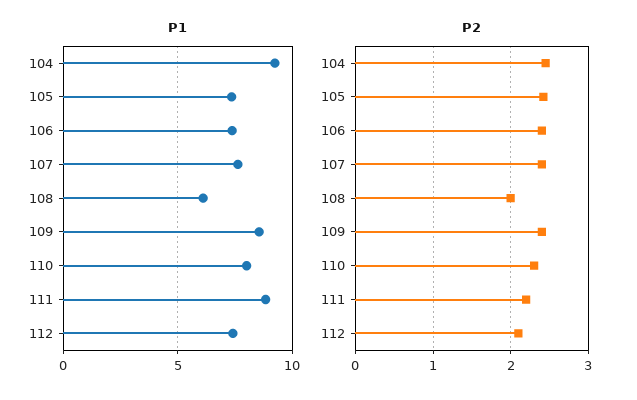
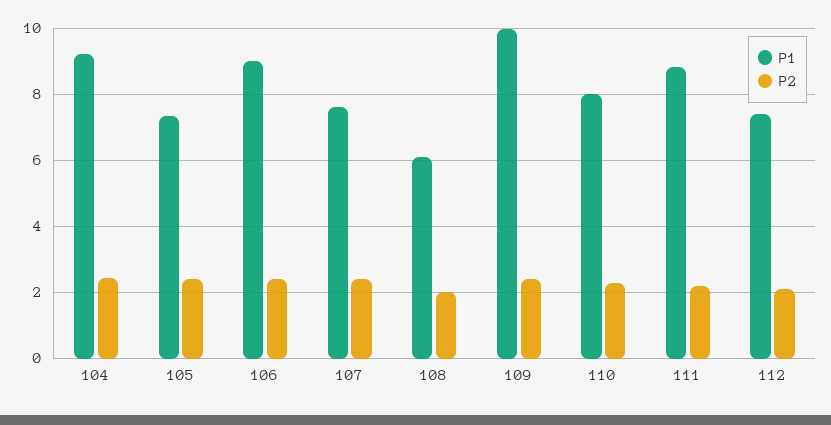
  {
    "P1": {
      "104": 9.2,
      "105": 7.4,
-     "106": 7.5,
+     "106": 9,
      "107": 7.6,
      "108": 6.2,
-     "109": 8.5,
+     "109": 10,
      "110": 8,
      "111": 8.8,
      "112": 7.4
    },
    "P2": {
      "104": 2.5,
      "105": 2.4,
      "106": 2.4,
      "107": 2.4,
      "108": 2,
      "109": 2.4,
      "110": 2.3,
      "111": 2.2,
      "112": 2.1
    }
  }

